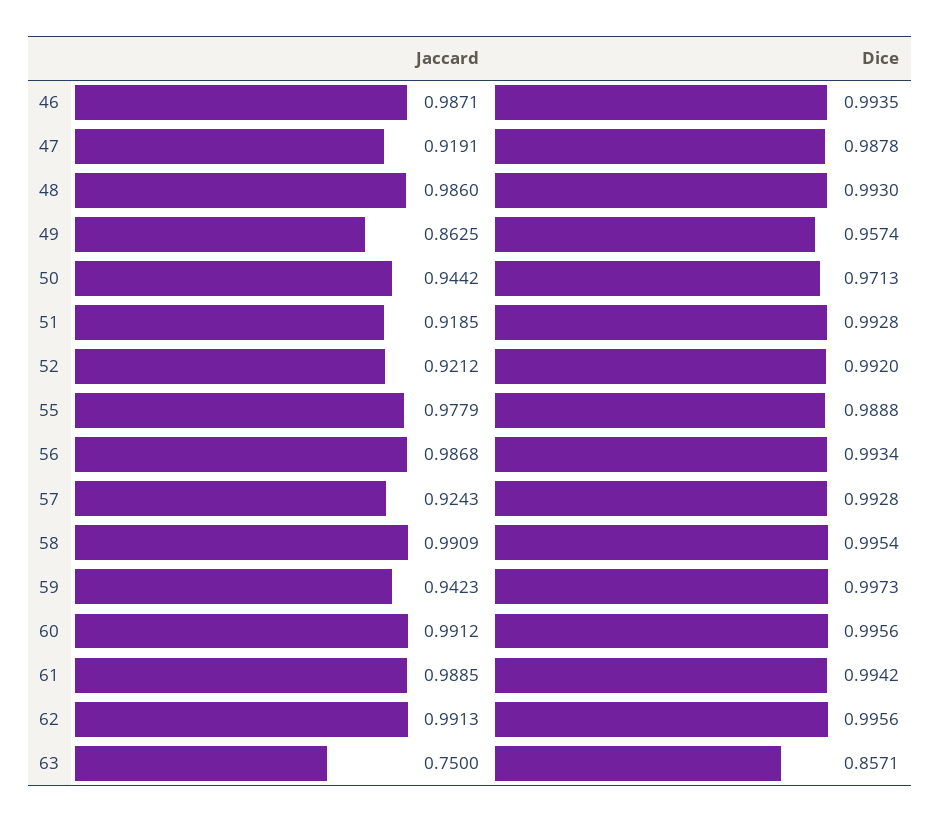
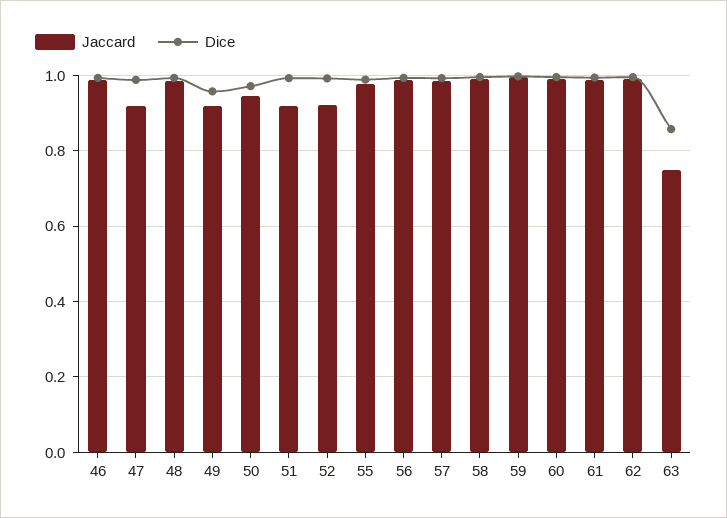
  {
    "Jaccard": {
      "46": 0.9871,
      "47": 0.9191,
      "48": 0.986,
-     "49": 0.8625,
+     "49": 0.92,
      "50": 0.9442,
      "51": 0.9185,
      "52": 0.9212,
      "55": 0.9779,
      "56": 0.9868,
-     "57": 0.9243,
+     "57": 0.98,
      "58": 0.9909,
-     "59": 0.9423,
+     "59": 1,
      "60": 0.9912,
      "61": 0.9885,
      "62": 0.9913,
      "63": 0.75
    },
    "Dice": {
      "46": 0.9935,
      "47": 0.9878,
      "48": 0.993,
      "49": 0.9574,
      "50": 0.9713,
      "51": 0.9928,
      "52": 0.992,
      "55": 0.9888,
      "56": 0.9934,
      "57": 0.9928,
      "58": 0.9954,
      "59": 0.9973,
      "60": 0.9956,
      "61": 0.9942,
      "62": 0.9956,
      "63": 0.8571
    }
  }

